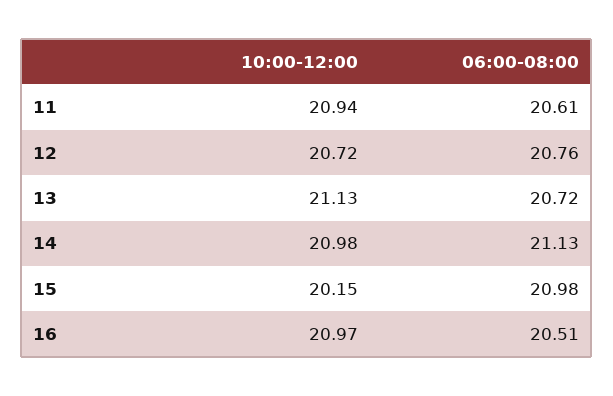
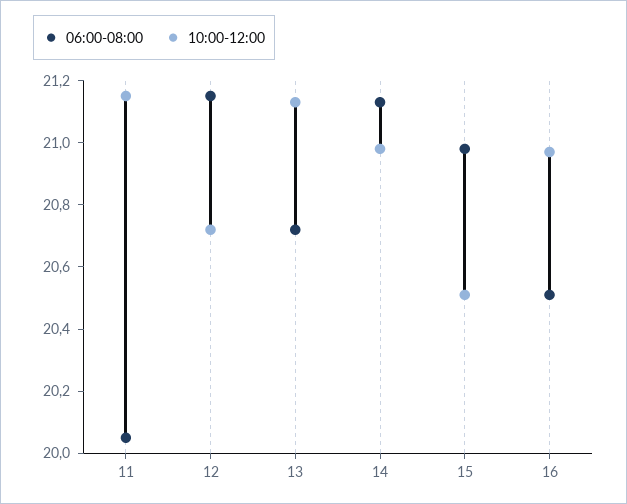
  {
    "10:00-12:00": {
-     "11": 20.94,
+     "11": 21.15,
      "12": 20.72,
      "13": 21.13,
      "14": 20.98,
-     "15": 20.15,
+     "15": 20.5,
      "16": 20.97
    },
    "06:00-08:00": {
-     "11": 20.61,
+     "11": 20.05,
-     "12": 20.76,
+     "12": 21.15,
      "13": 20.72,
      "14": 21.13,
      "15": 20.98,
      "16": 20.51
    }
  }

